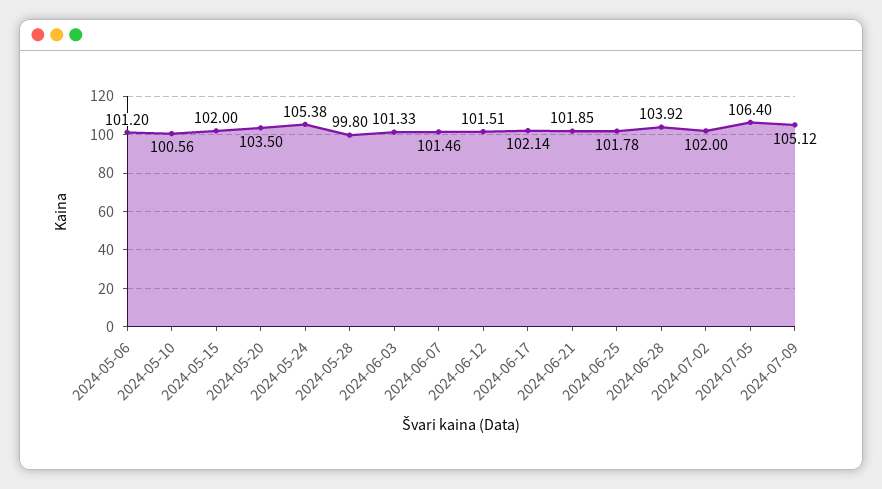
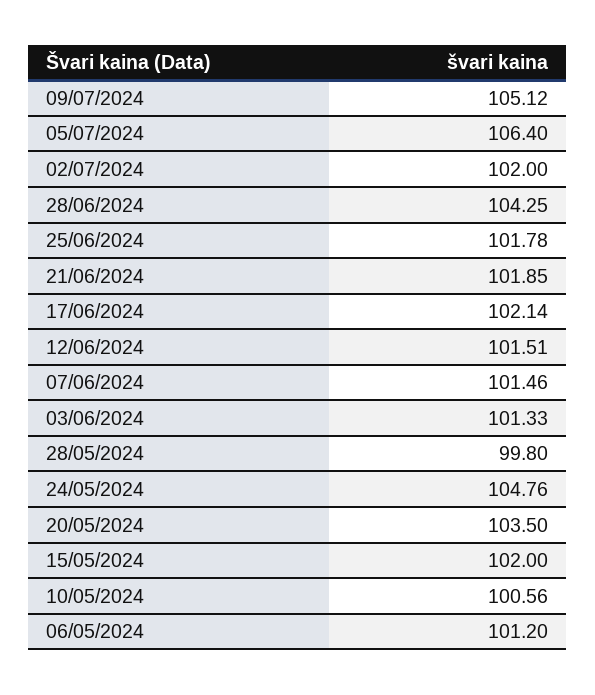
  {
    "2024-05-06": 101.2,
    "2024-05-10": 100.56,
    "2024-05-15": 102,
    "2024-05-20": 103.5,
-   "2024-05-24": 105.38,
+   "2024-05-24": 104.76,
    "2024-05-28": 99.8,
    "2024-06-03": 101.33,
    "2024-06-07": 101.46,
    "2024-06-12": 101.51,
    "2024-06-17": 102.14,
    "2024-06-21": 101.85,
    "2024-06-25": 101.78,
-   "2024-06-28": 103.92,
+   "2024-06-28": 104.25,
    "2024-07-02": 102,
    "2024-07-05": 106.4,
    "2024-07-09": 105.12
  }

